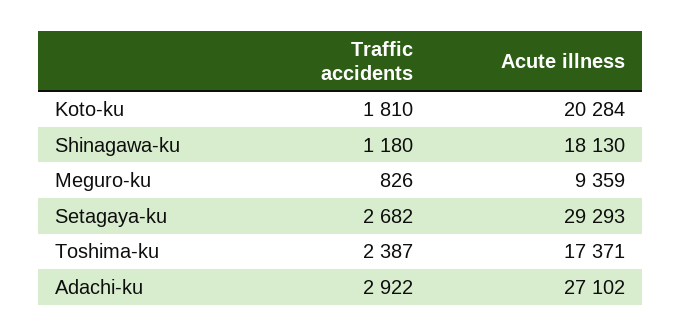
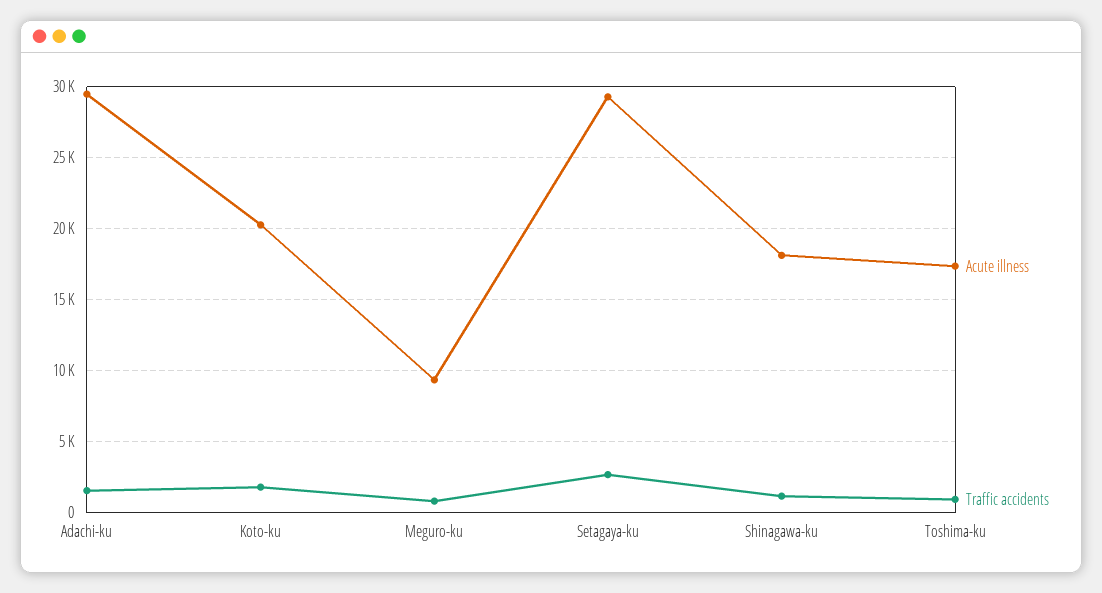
  {
    "Traffic accidents": {
      "Koto-ku": 1810,
      "Shinagawa-ku": 1180,
      "Meguro-ku": 826,
      "Setagaya-ku": 2682,
-     "Toshima-ku": 2387,
+     "Toshima-ku": 1000,
-     "Adachi-ku": 2922
+     "Adachi-ku": 1500
    },
    "Acute illness": {
      "Koto-ku": 20284,
      "Shinagawa-ku": 18130,
      "Meguro-ku": 9359,
      "Setagaya-ku": 29293,
      "Toshima-ku": 17371,
-     "Adachi-ku": 27102
+     "Adachi-ku": 29500
    }
  }

